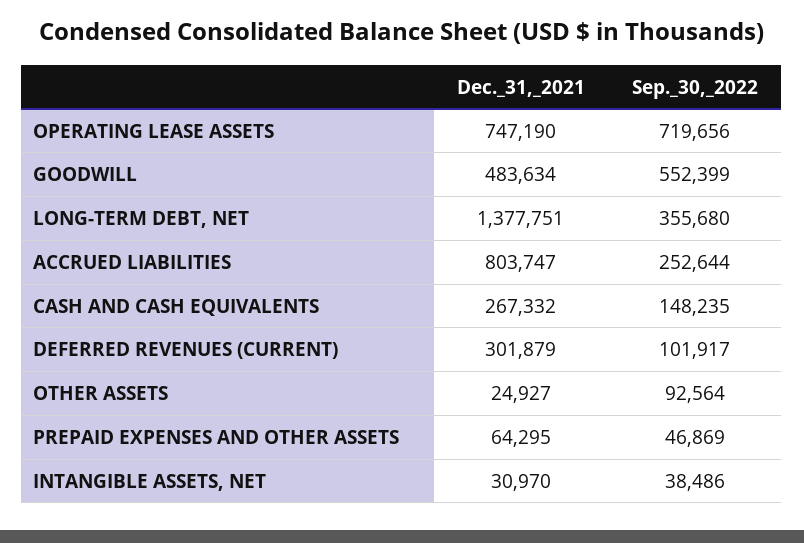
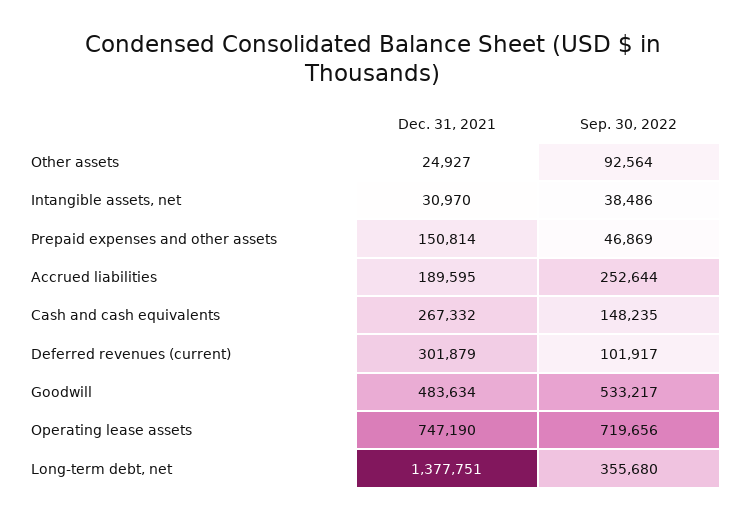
  {
    "Dec._31,_2021": {
      "OPERATING LEASE ASSETS": 747190,
      "GOODWILL": 483634,
      "LONG-TERM DEBT, NET": 1377751,
-     "ACCRUED LIABILITIES": 803747,
+     "ACCRUED LIABILITIES": 189595,
      "CASH AND CASH EQUIVALENTS": 267332,
      "DEFERRED REVENUES (CURRENT)": 301879,
      "OTHER ASSETS": 24927,
-     "PREPAID EXPENSES AND OTHER ASSETS": 64295,
+     "PREPAID EXPENSES AND OTHER ASSETS": 150814,
      "INTANGIBLE ASSETS, NET": 30970
    },
    "Sep._30,_2022": {
      "OPERATING LEASE ASSETS": 719656,
-     "GOODWILL": 552399,
+     "GOODWILL": 533217,
      "LONG-TERM DEBT, NET": 355680,
      "ACCRUED LIABILITIES": 252644,
      "CASH AND CASH EQUIVALENTS": 148235,
      "DEFERRED REVENUES (CURRENT)": 101917,
      "OTHER ASSETS": 92564,
      "PREPAID EXPENSES AND OTHER ASSETS": 46869,
      "INTANGIBLE ASSETS, NET": 38486
    }
  }

